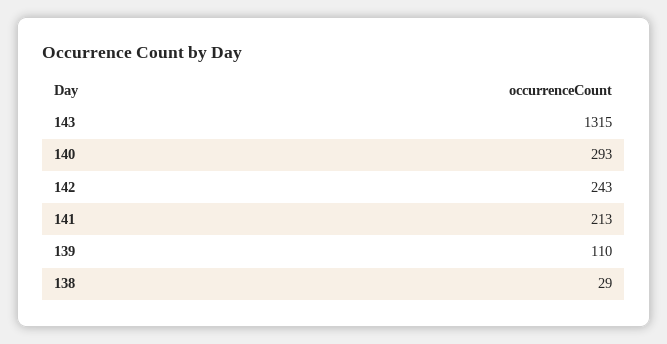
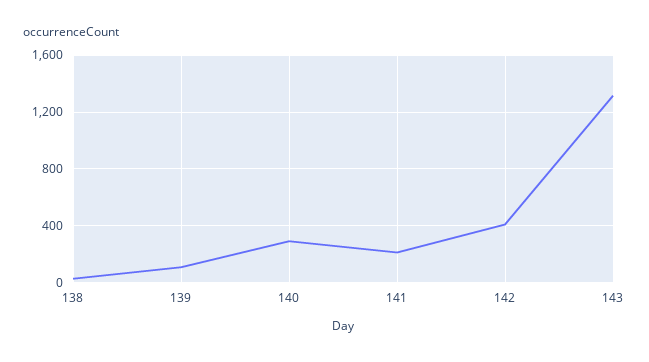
  {
    "143": 1315,
    "140": 293,
-   "142": 243,
+   "142": 400,
    "141": 213,
    "139": 110,
    "138": 29
  }

